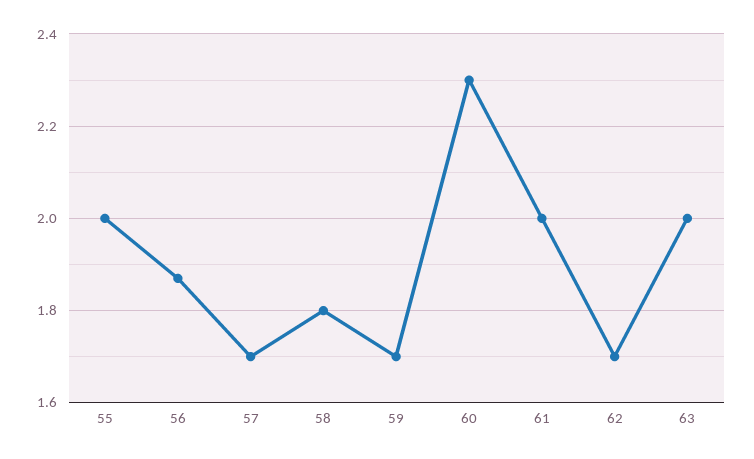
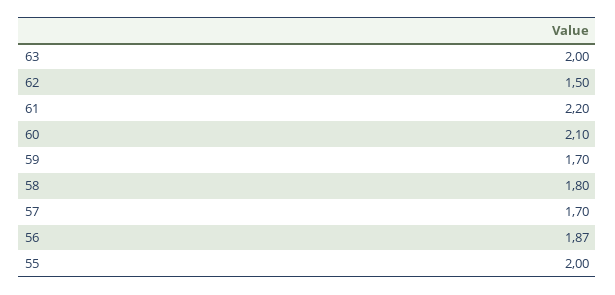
  {
    "55": 2,
    "56": 1.87,
    "57": 1.7,
    "58": 1.8,
    "59": 1.7,
-   "60": 2.3,
+   "60": 2.1,
-   "61": 2,
+   "61": 2.2,
-   "62": 1.7,
+   "62": 1.5,
    "63": 2
  }

